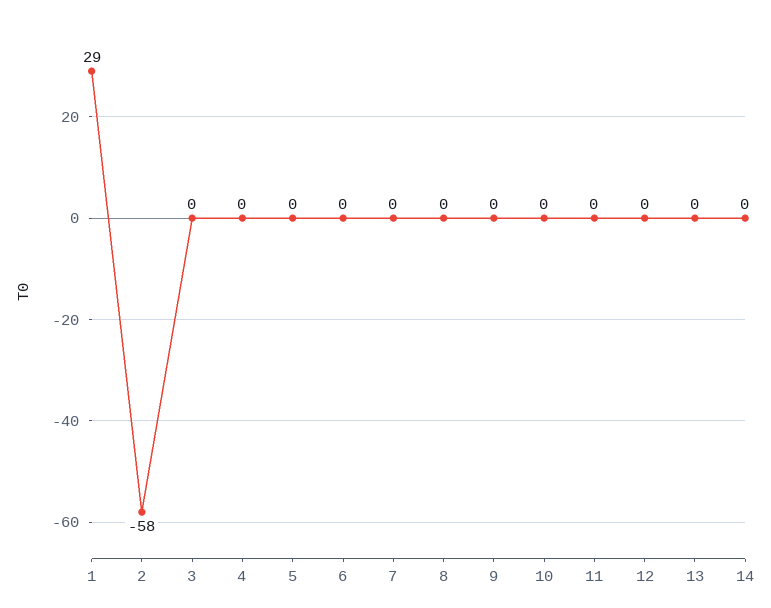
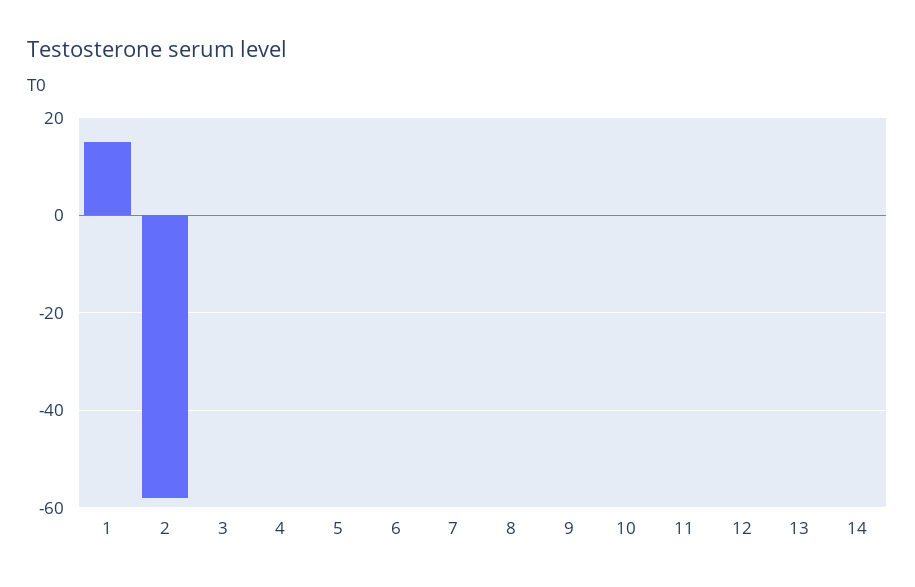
  {
-   "1": 29,
+   "1": 15,
    "2": -58,
    "3": 0,
    "4": 0,
    "5": 0,
    "6": 0,
    "7": 0,
    "8": 0,
    "9": 0,
    "10": 0,
    "11": 0,
    "12": 0,
    "13": 0,
    "14": 0
  }

